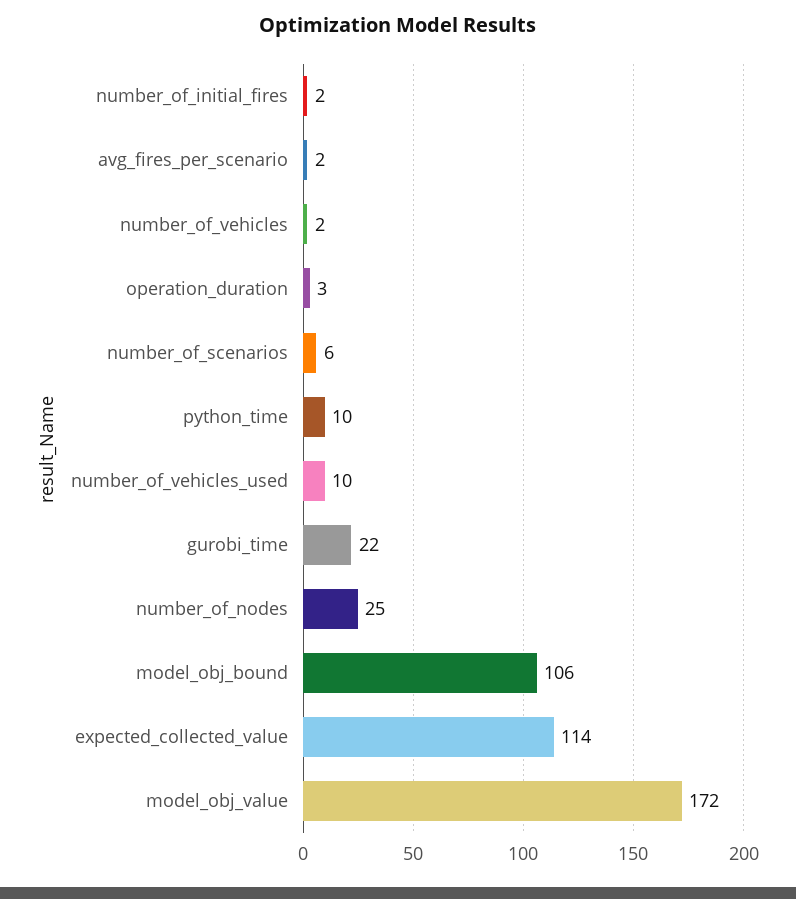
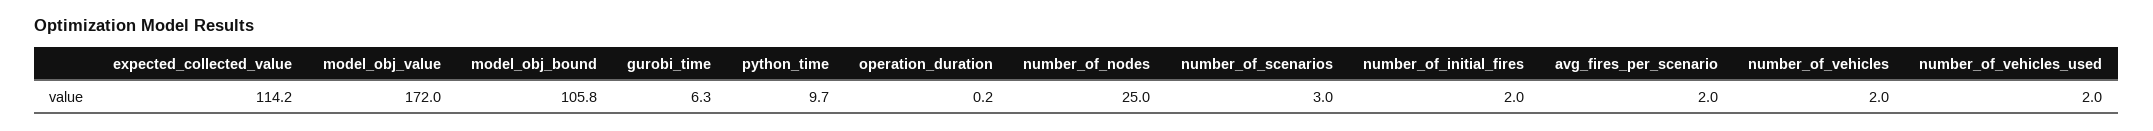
  {
    "number_of_initial_fires": 2,
    "avg_fires_per_scenario": 2,
    "number_of_vehicles": 2,
-   "operation_duration": 3,
+   "operation_duration": 0.2,
-   "number_of_scenarios": 6,
+   "number_of_scenarios": 3,
    "python_time": 9.7,
-   "number_of_vehicles_used": 10,
+   "number_of_vehicles_used": 2,
-   "gurobi_time": 22,
+   "gurobi_time": 6.3,
    "number_of_nodes": 25,
    "model_obj_bound": 105.8,
    "expected_collected_value": 114.2,
    "model_obj_value": 172
  }

